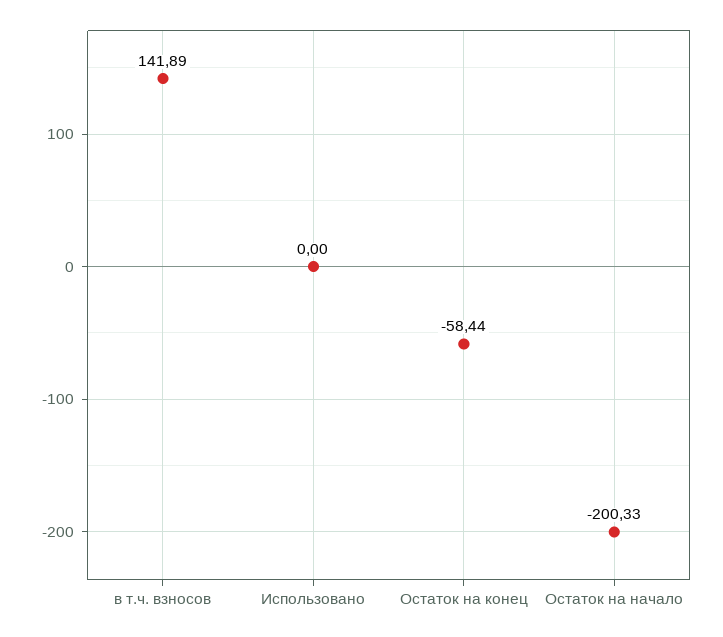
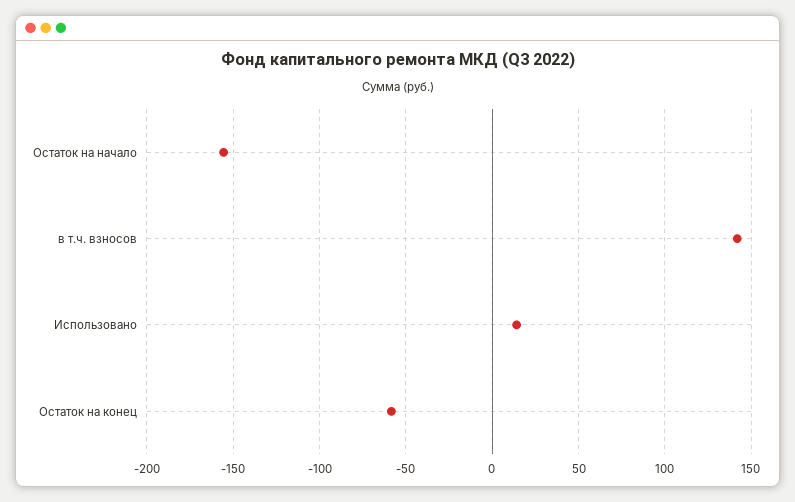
  {
    "в т.ч. взносов": 141.89,
-   "Использовано": 0,
+   "Использовано": 15,
    "Остаток на конец": -58.44,
-   "Остаток на начало": -200.33
+   "Остаток на начало": -155
  }

